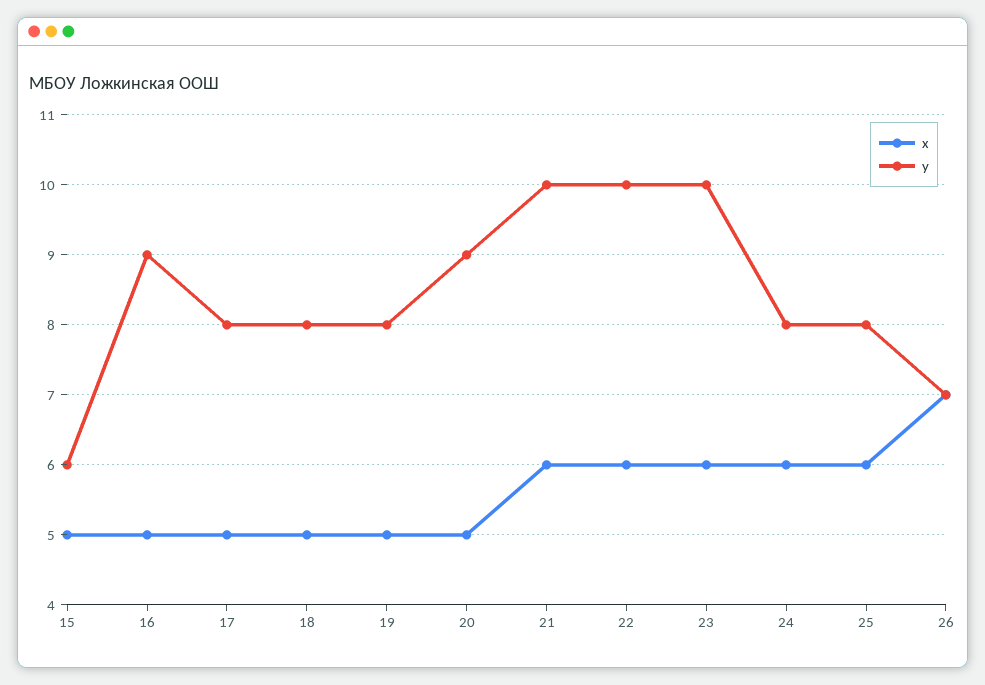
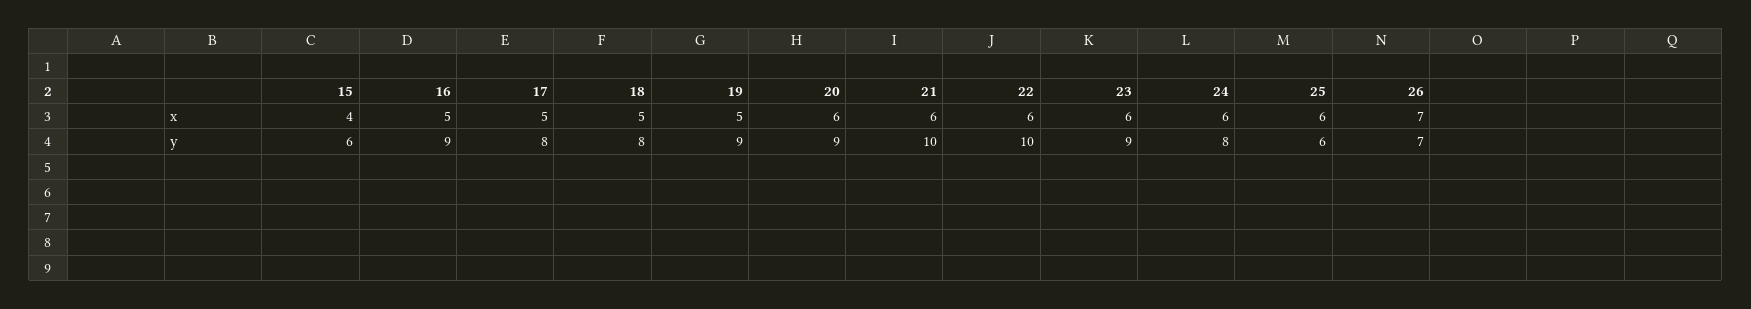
  {
    "x": {
-     "15": 5,
+     "15": 4,
      "16": 5,
      "17": 5,
      "18": 5,
      "19": 5,
-     "20": 5,
+     "20": 6,
      "21": 6,
      "22": 6,
      "23": 6,
      "24": 6,
      "25": 6,
      "26": 7
    },
    "y": {
      "15": 6,
      "16": 9,
      "17": 8,
      "18": 8,
-     "19": 8,
+     "19": 9,
      "20": 9,
      "21": 10,
      "22": 10,
-     "23": 10,
+     "23": 9,
      "24": 8,
-     "25": 8,
+     "25": 6,
      "26": 7
    }
  }

